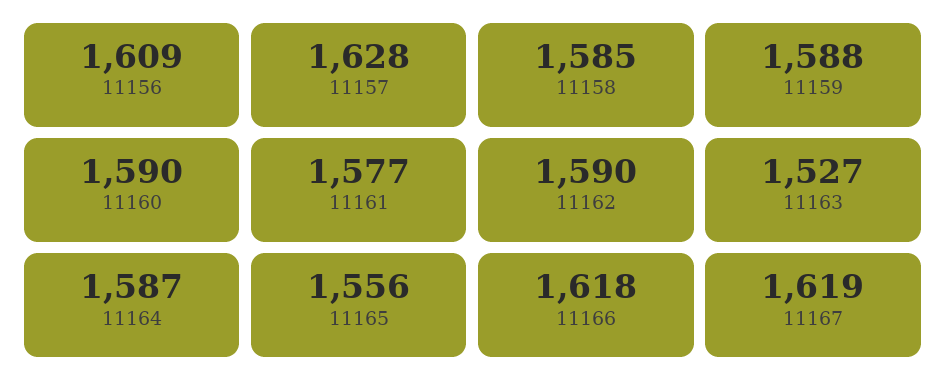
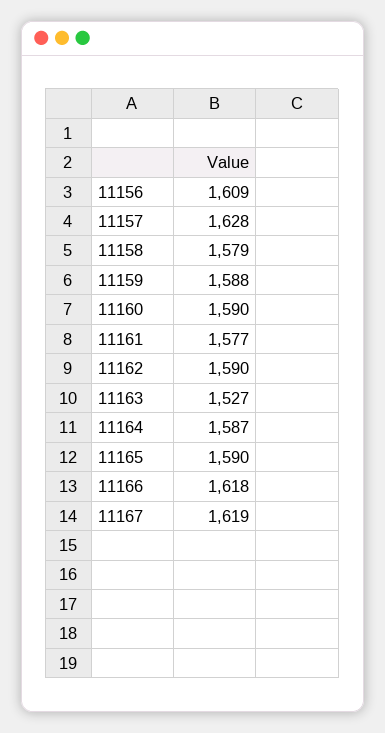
  {
    "11156": 1609,
    "11157": 1628,
-   "11158": 1585,
+   "11158": 1579,
    "11159": 1588,
    "11160": 1590,
    "11161": 1577,
    "11162": 1590,
    "11163": 1527,
    "11164": 1587,
-   "11165": 1556,
+   "11165": 1590,
    "11166": 1618,
    "11167": 1619
  }

